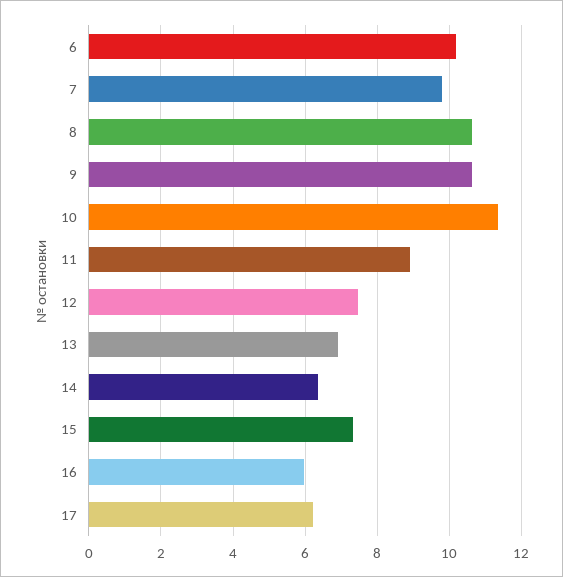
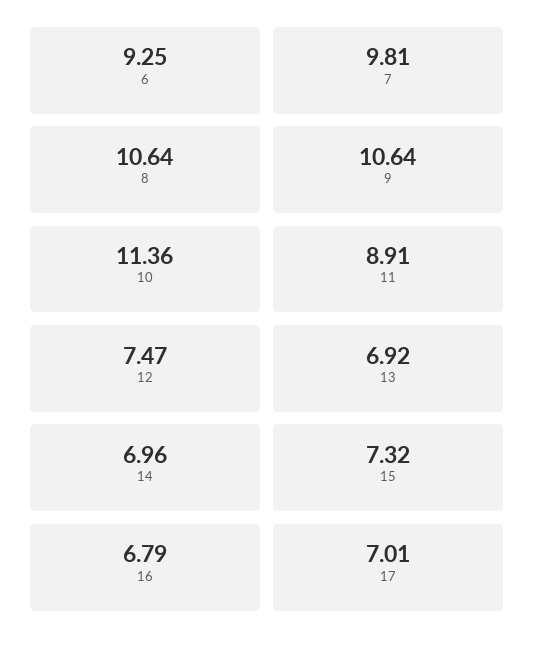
  {
-   "6": 10.2,
+   "6": 9.25,
    "7": 9.81,
    "8": 10.64,
    "9": 10.64,
    "10": 11.36,
    "11": 8.91,
    "12": 7.47,
    "13": 6.92,
-   "14": 6.4,
+   "14": 6.96,
    "15": 7.32,
-   "16": 6,
+   "16": 6.79,
-   "17": 6.2
+   "17": 7.01
  }

